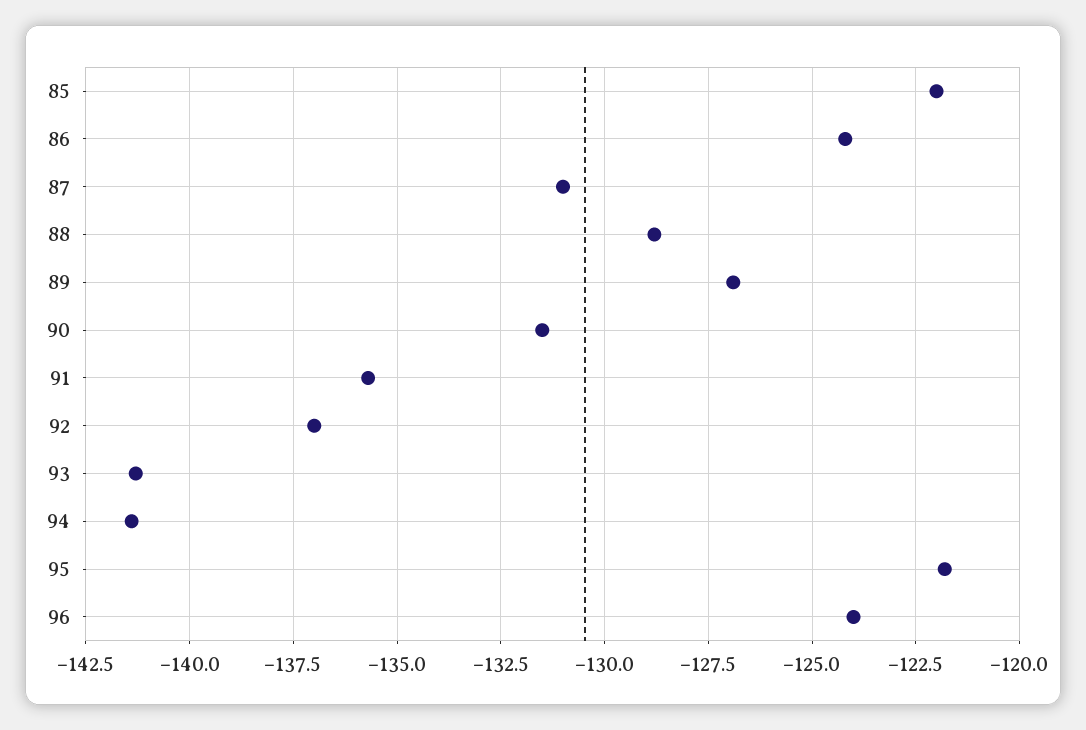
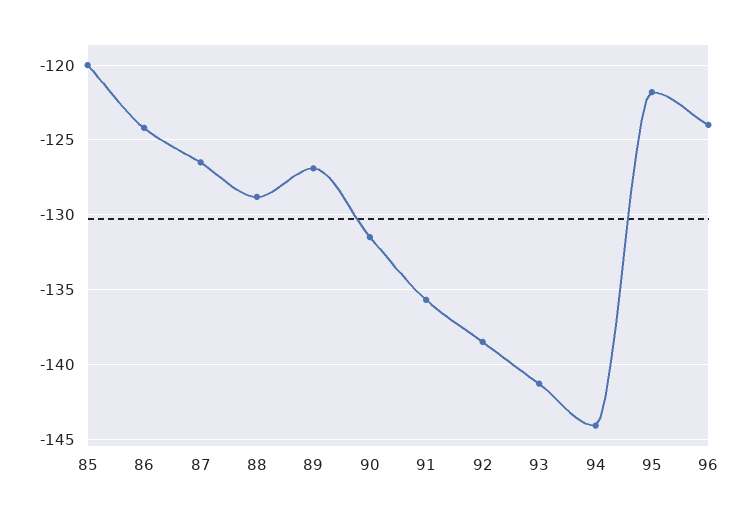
  {
-   "85": -122,
+   "85": -120,
    "86": -124,
-   "87": -131,
+   "87": -126.5,
    "88": -129,
    "89": -127,
    "90": -131.5,
    "91": -135.5,
-   "92": -137,
+   "92": -138.5,
    "93": -141.5,
-   "94": -141.5,
+   "94": -144,
    "95": -122,
    "96": -124
  }

